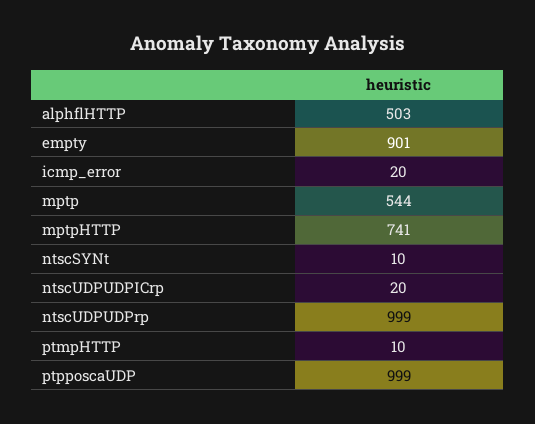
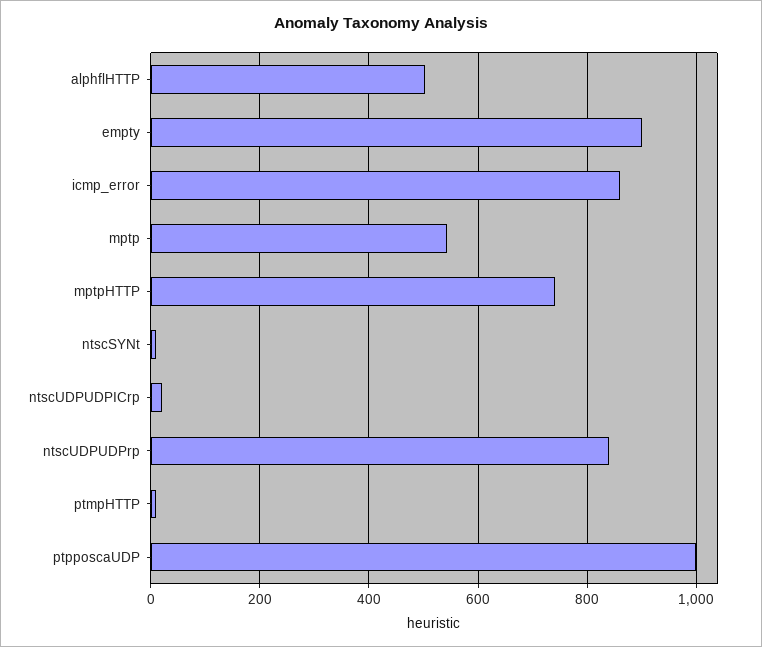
  {
    "alphflHTTP": 503,
    "empty": 901,
-   "icmp_error": 20,
+   "icmp_error": 860,
    "mptp": 544,
    "mptpHTTP": 741,
    "ntscSYNt": 10,
    "ntscUDPUDPICrp": 20,
-   "ntscUDPUDPrp": 999,
+   "ntscUDPUDPrp": 840,
    "ptmpHTTP": 10,
    "ptpposcaUDP": 999
  }

